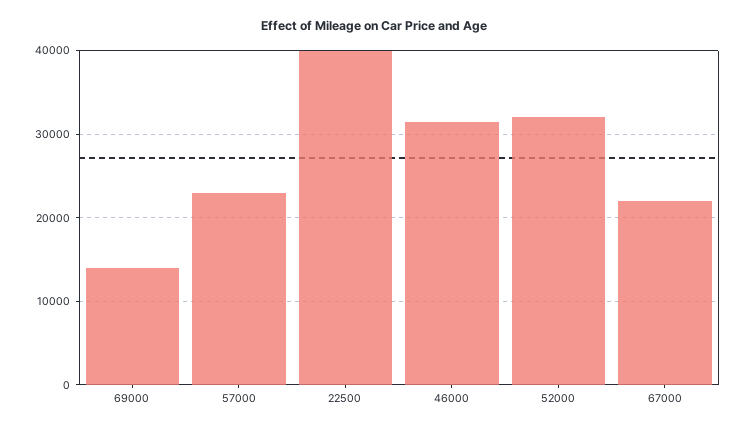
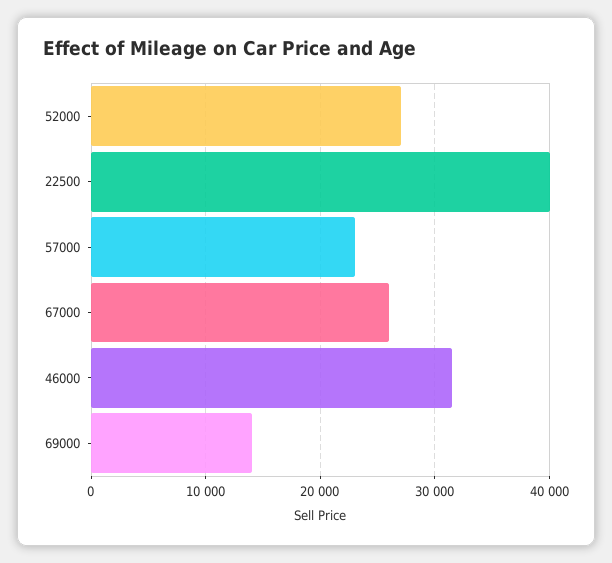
  {
    "69000": 14000,
    "57000": 23000,
    "22500": 40000,
    "46000": 32000,
-   "52000": 32000,
+   "52000": 27000,
-   "67000": 22000
+   "67000": 26000
  }

